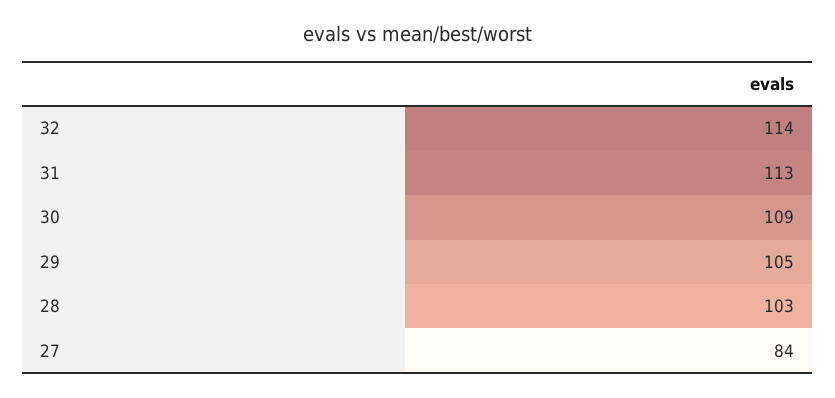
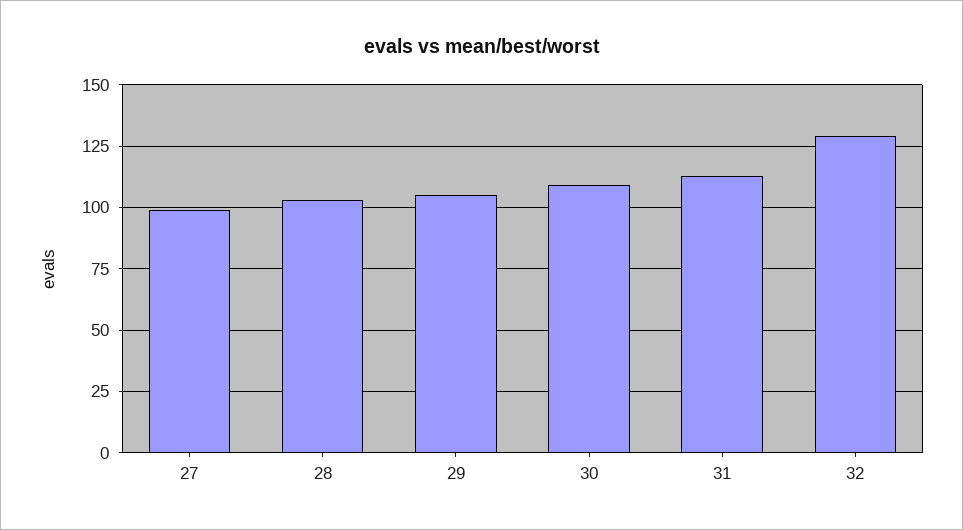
  {
-   "32": 114,
+   "32": 130,
    "31": 113,
    "30": 109,
    "29": 105,
    "28": 103,
-   "27": 84
+   "27": 100
  }

